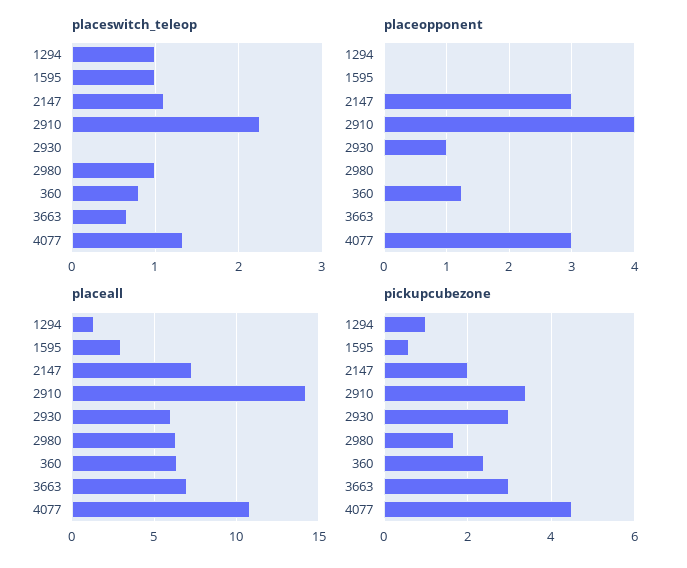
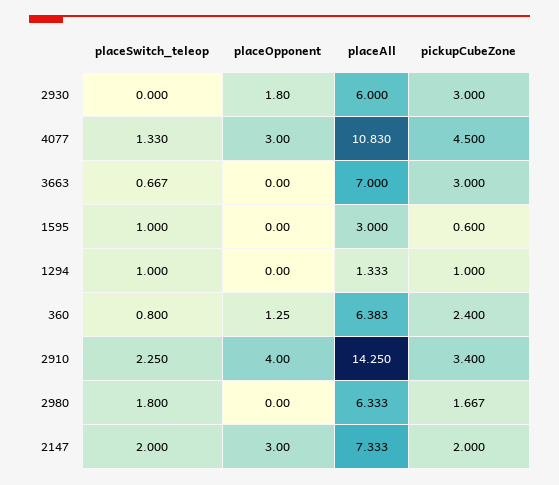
  {
    "placeswitch_teleop": {
      "1294": 1,
      "1595": 1,
-     "2147": 1.1,
+     "2147": 2,
      "2910": 2.25,
      "2930": 0,
-     "2980": 1,
+     "2980": 1.8,
      "360": 0.8,
      "3663": 0.667,
      "4077": 1.33
    },
    "placeopponent": {
      "1294": 0,
      "1595": 0,
      "2147": 3,
      "2910": 4,
-     "2930": 1,
+     "2930": 1.8,
      "2980": 0,
      "360": 1.25,
      "3663": 0,
      "4077": 3
    },
    "placeall": {
      "1294": 1.333,
      "1595": 3,
      "2147": 7.333,
      "2910": 14.25,
      "2930": 6,
      "2980": 6.333,
      "360": 6.383,
      "3663": 7,
      "4077": 10.83
    },
    "pickupcubezone": {
      "1294": 1,
      "1595": 0.6,
      "2147": 2,
      "2910": 3.4,
      "2930": 3,
      "2980": 1.667,
      "360": 2.4,
      "3663": 3,
      "4077": 4.5
    }
  }

